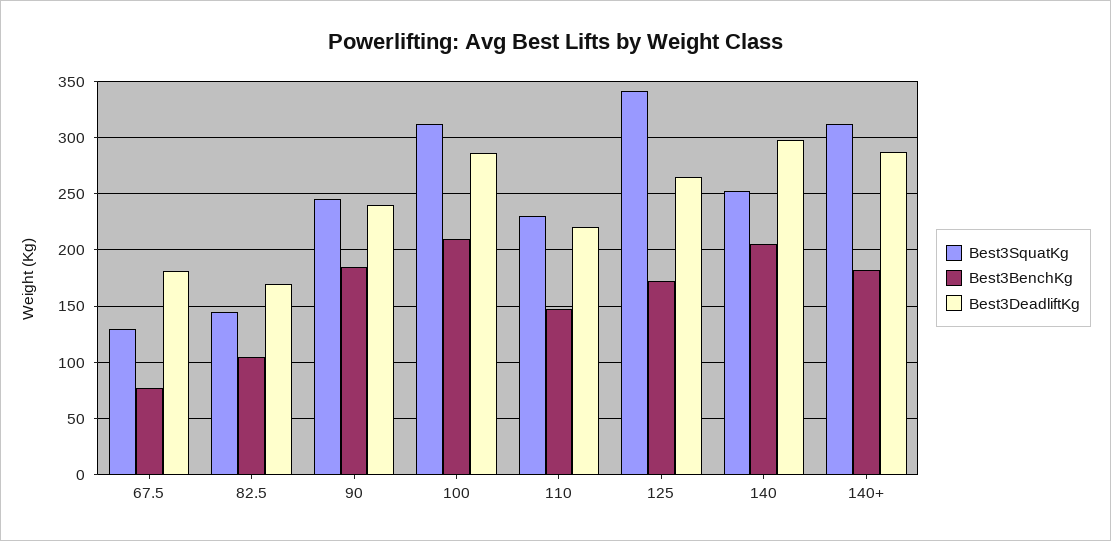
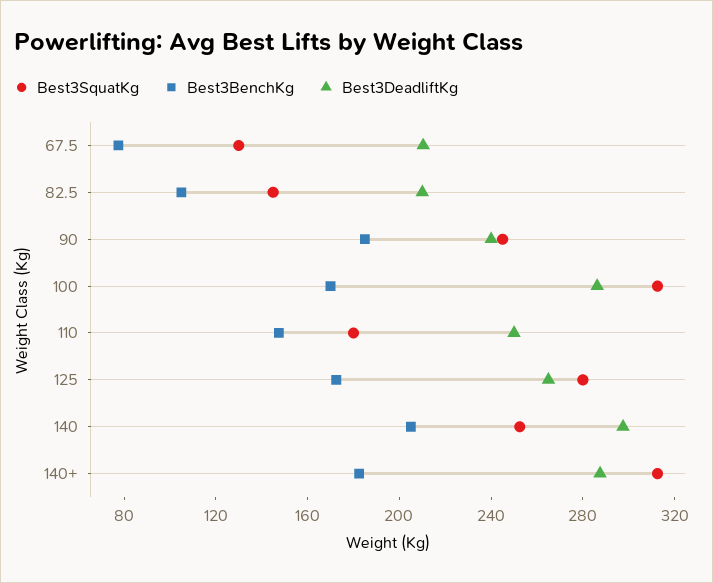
  {
    "Best3SquatKg": {
      "67.5": 130,
      "82.5": 150,
      "90": 250,
      "100": 310,
-     "110": 230,
+     "110": 180,
-     "125": 340,
+     "125": 280,
      "140": 250,
      "140+": 310
    },
    "Best3BenchKg": {
      "67.5": 80,
      "82.5": 110,
      "90": 190,
-     "100": 210,
+     "100": 170,
      "110": 150,
      "125": 170,
      "140": 210,
      "140+": 180
    },
    "Best3DeadliftKg": {
-     "67.5": 180,
+     "67.5": 210,
-     "82.5": 170,
+     "82.5": 210,
      "90": 240,
      "100": 290,
-     "110": 220,
+     "110": 250,
      "125": 270,
      "140": 300,
      "140+": 290
    }
  }

